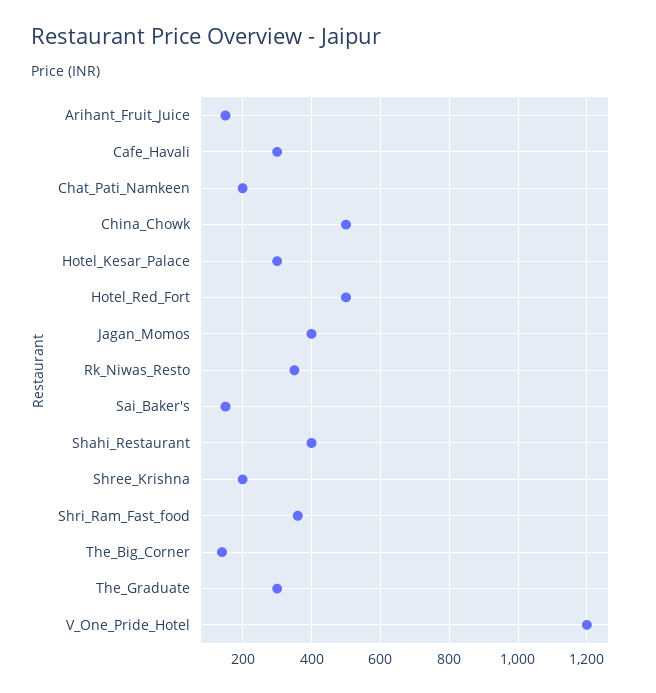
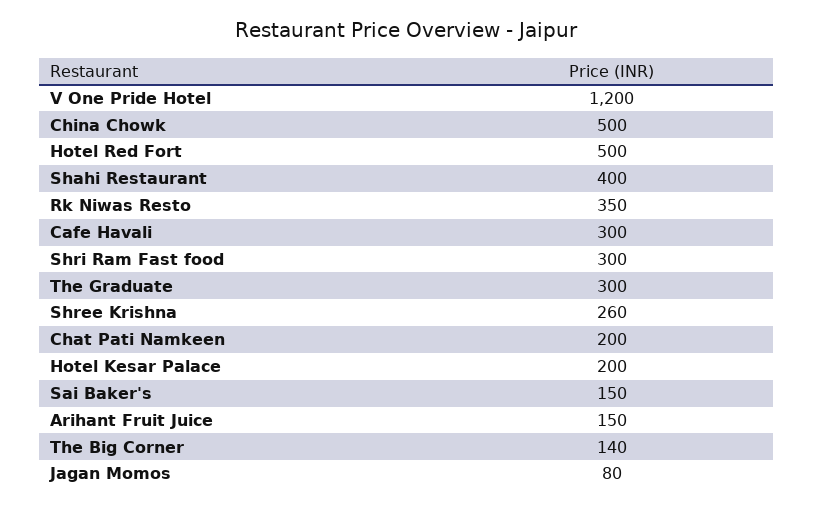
  {
    "Arihant_Fruit_Juice": 150,
    "Cafe_Havali": 300,
    "Chat_Pati_Namkeen": 200,
    "China_Chowk": 500,
-   "Hotel_Kesar_Palace": 300,
+   "Hotel_Kesar_Palace": 200,
    "Hotel_Red_Fort": 500,
-   "Jagan_Momos": 400,
+   "Jagan_Momos": 80,
    "Rk_Niwas_Resto": 350,
    "Sai_Baker's": 150,
    "Shahi_Restaurant": 400,
-   "Shree_Krishna": 200,
+   "Shree_Krishna": 260,
-   "Shri_Ram_Fast_food": 360,
+   "Shri_Ram_Fast_food": 300,
    "The_Big_Corner": 140,
    "The_Graduate": 300,
    "V_One_Pride_Hotel": 1200
  }

